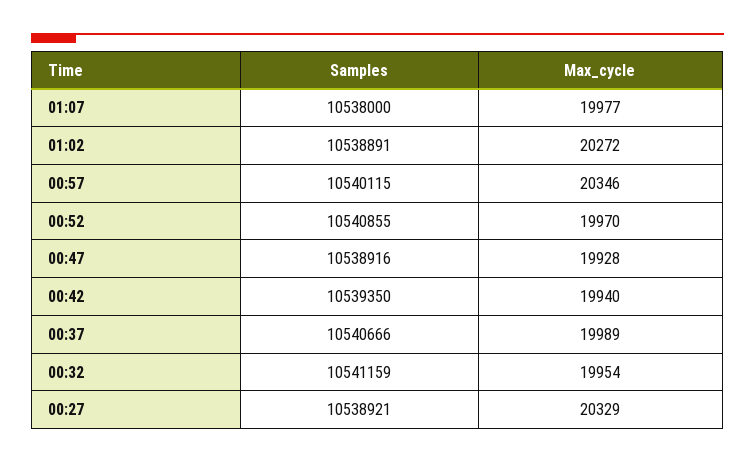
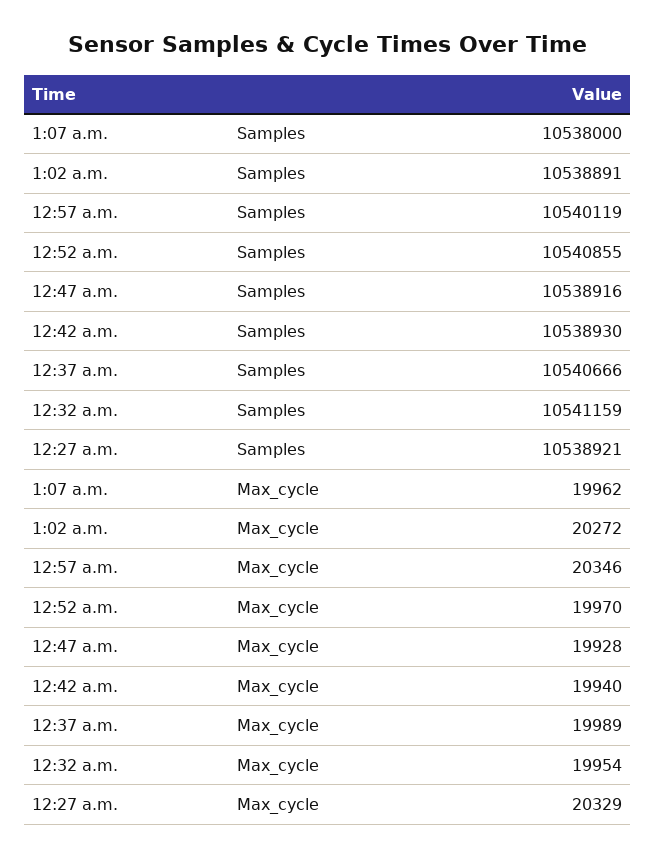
  {
    "Samples": {
      "01:07": 10538000,
      "01:02": 10538891,
-     "00:57": 10540115,
+     "00:57": 10540119,
      "00:52": 10540855,
      "00:47": 10538916,
-     "00:42": 10539350,
+     "00:42": 10538930,
      "00:37": 10540666,
      "00:32": 10541159,
      "00:27": 10538921
    },
    "Max_cycle": {
-     "01:07": 19977,
+     "01:07": 19962,
      "01:02": 20272,
      "00:57": 20346,
      "00:52": 19970,
      "00:47": 19928,
      "00:42": 19940,
      "00:37": 19989,
      "00:32": 19954,
      "00:27": 20329
    }
  }

